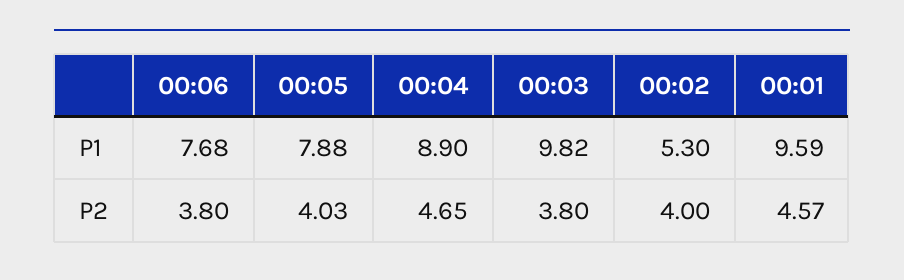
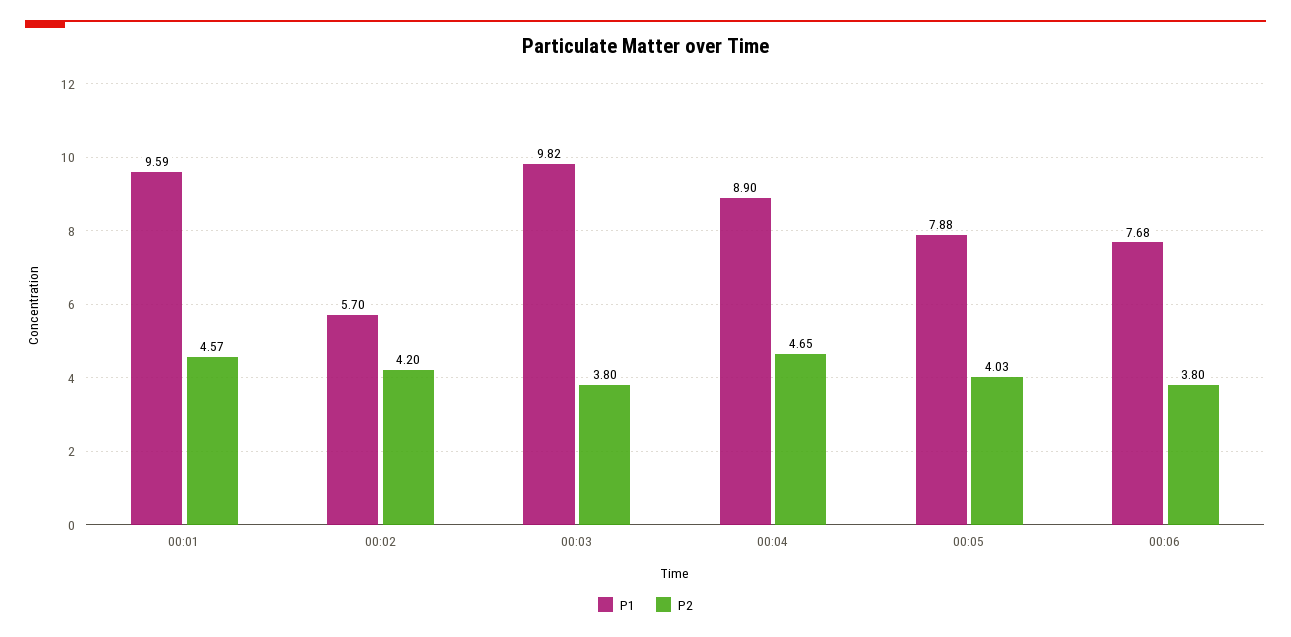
  {
    "P1": {
      "00:06": 7.68,
      "00:05": 7.88,
      "00:04": 8.9,
      "00:03": 9.82,
-     "00:02": 5.3,
+     "00:02": 5.7,
      "00:01": 9.59
    },
    "P2": {
      "00:06": 3.8,
      "00:05": 4.03,
      "00:04": 4.65,
      "00:03": 3.8,
-     "00:02": 4,
+     "00:02": 4.2,
      "00:01": 4.57
    }
  }

